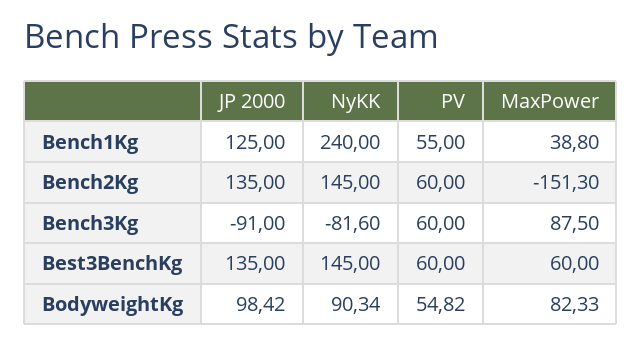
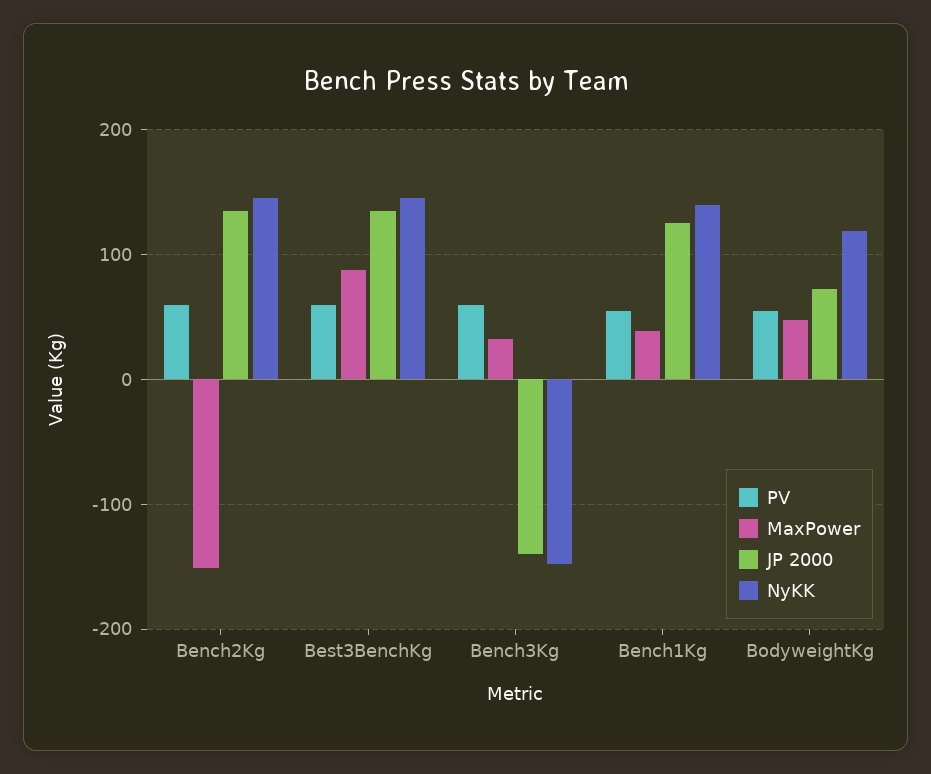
  {
    "JP 2000": {
      "Bench1Kg": 125,
      "Bench2Kg": 135,
-     "Bench3Kg": -91,
+     "Bench3Kg": -140,
      "Best3BenchKg": 135,
-     "BodyweightKg": 98.42
+     "BodyweightKg": 70
    },
    "NyKK": {
-     "Bench1Kg": 240,
+     "Bench1Kg": 140,
      "Bench2Kg": 145,
-     "Bench3Kg": -81.6,
+     "Bench3Kg": -150,
      "Best3BenchKg": 145,
-     "BodyweightKg": 90.34
+     "BodyweightKg": 120
    },
    "PV": {
      "Bench1Kg": 55,
      "Bench2Kg": 60,
      "Bench3Kg": 60,
      "Best3BenchKg": 60,
      "BodyweightKg": 54.82
    },
    "MaxPower": {
      "Bench1Kg": 38.8,
      "Bench2Kg": -151.3,
-     "Bench3Kg": 87.5,
+     "Bench3Kg": 30,
-     "Best3BenchKg": 60,
+     "Best3BenchKg": 90,
-     "BodyweightKg": 82.33
+     "BodyweightKg": 50
    }
  }

